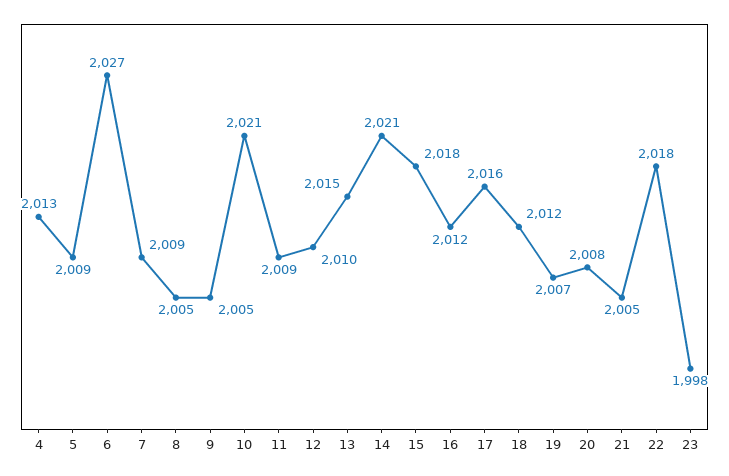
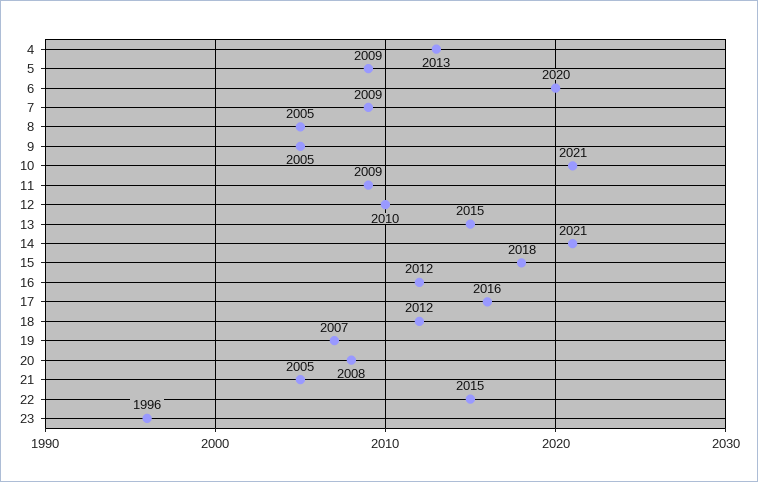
  {
    "4": 2013,
    "5": 2009,
-   "6": 2027,
+   "6": 2020,
    "7": 2009,
    "8": 2005,
    "9": 2005,
    "10": 2021,
    "11": 2009,
    "12": 2010,
    "13": 2015,
    "14": 2021,
    "15": 2018,
    "16": 2012,
    "17": 2016,
    "18": 2012,
    "19": 2007,
    "20": 2008,
    "21": 2005,
-   "22": 2018,
+   "22": 2015,
-   "23": 1998
+   "23": 1996
  }

